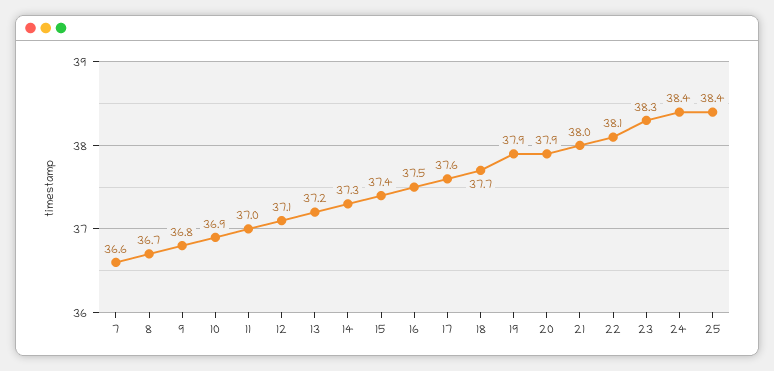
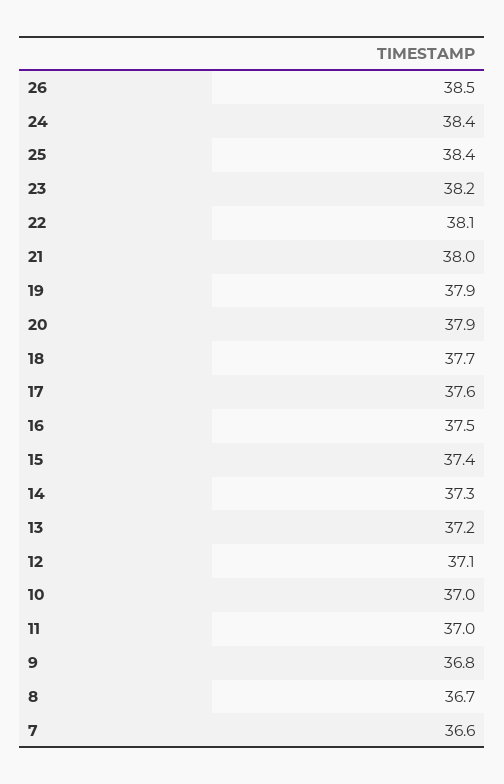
  {
    "7": 36.6,
    "8": 36.7,
    "9": 36.8,
-   "10": 36.9,
+   "10": 37,
    "11": 37,
    "12": 37.1,
    "13": 37.2,
    "14": 37.3,
    "15": 37.4,
    "16": 37.5,
    "17": 37.6,
    "18": 37.7,
    "19": 37.9,
    "20": 37.9,
    "21": 38,
    "22": 38.1,
-   "23": 38.3,
+   "23": 38.2,
    "24": 38.4,
-   "25": 38.4
+   "25": 38.4,
+   "26": 38.5
  }

